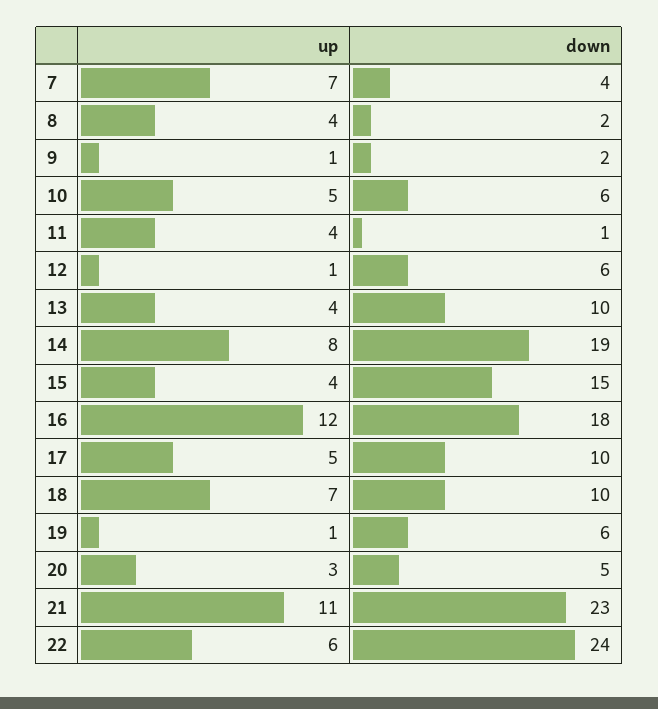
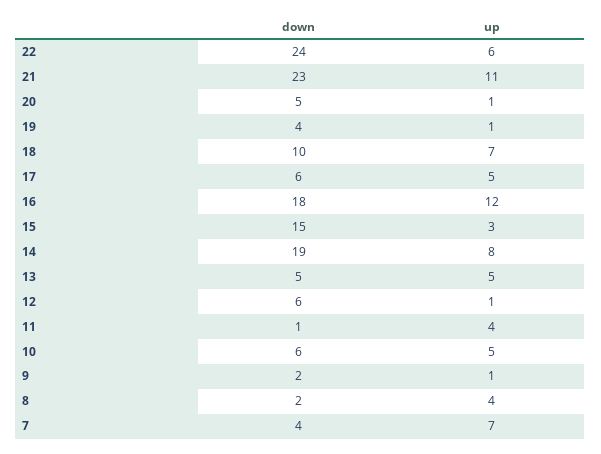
  {
    "up": {
      "7": 7,
      "8": 4,
      "9": 1,
      "10": 5,
      "11": 4,
      "12": 1,
-     "13": 4,
+     "13": 5,
      "14": 8,
-     "15": 4,
+     "15": 3,
      "16": 12,
      "17": 5,
      "18": 7,
      "19": 1,
-     "20": 3,
+     "20": 1,
      "21": 11,
      "22": 6
    },
    "down": {
      "7": 4,
      "8": 2,
      "9": 2,
      "10": 6,
      "11": 1,
      "12": 6,
-     "13": 10,
+     "13": 5,
      "14": 19,
      "15": 15,
      "16": 18,
-     "17": 10,
+     "17": 6,
      "18": 10,
-     "19": 6,
+     "19": 4,
      "20": 5,
      "21": 23,
      "22": 24
    }
  }

